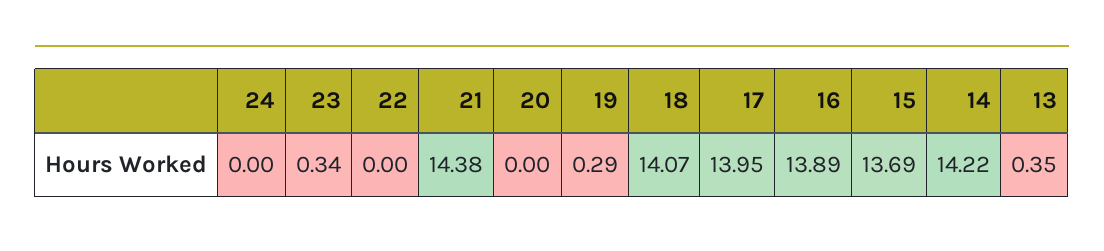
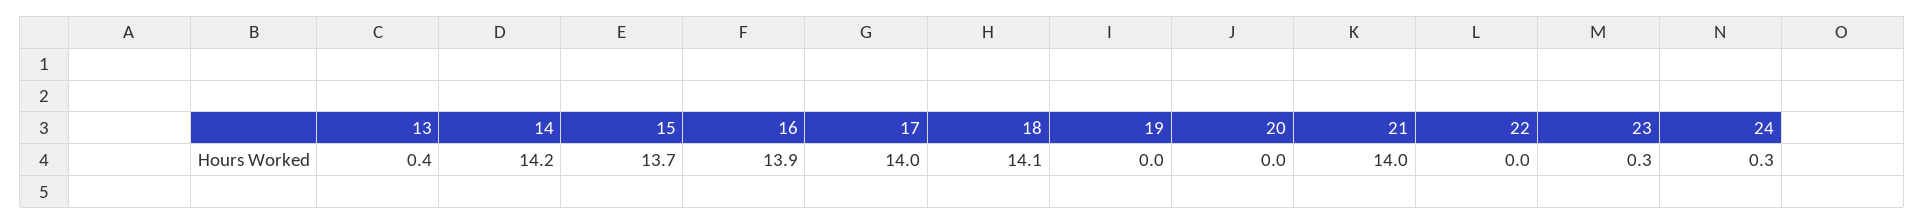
  {
-   "24": 0,
+   "24": 0.3,
    "23": 0.34,
    "22": 0,
-   "21": 14.38,
+   "21": 14,
    "20": 0,
-   "19": 0.29,
+   "19": 0,
    "18": 14.07,
    "17": 13.95,
    "16": 13.89,
    "15": 13.69,
    "14": 14.22,
    "13": 0.35
  }

